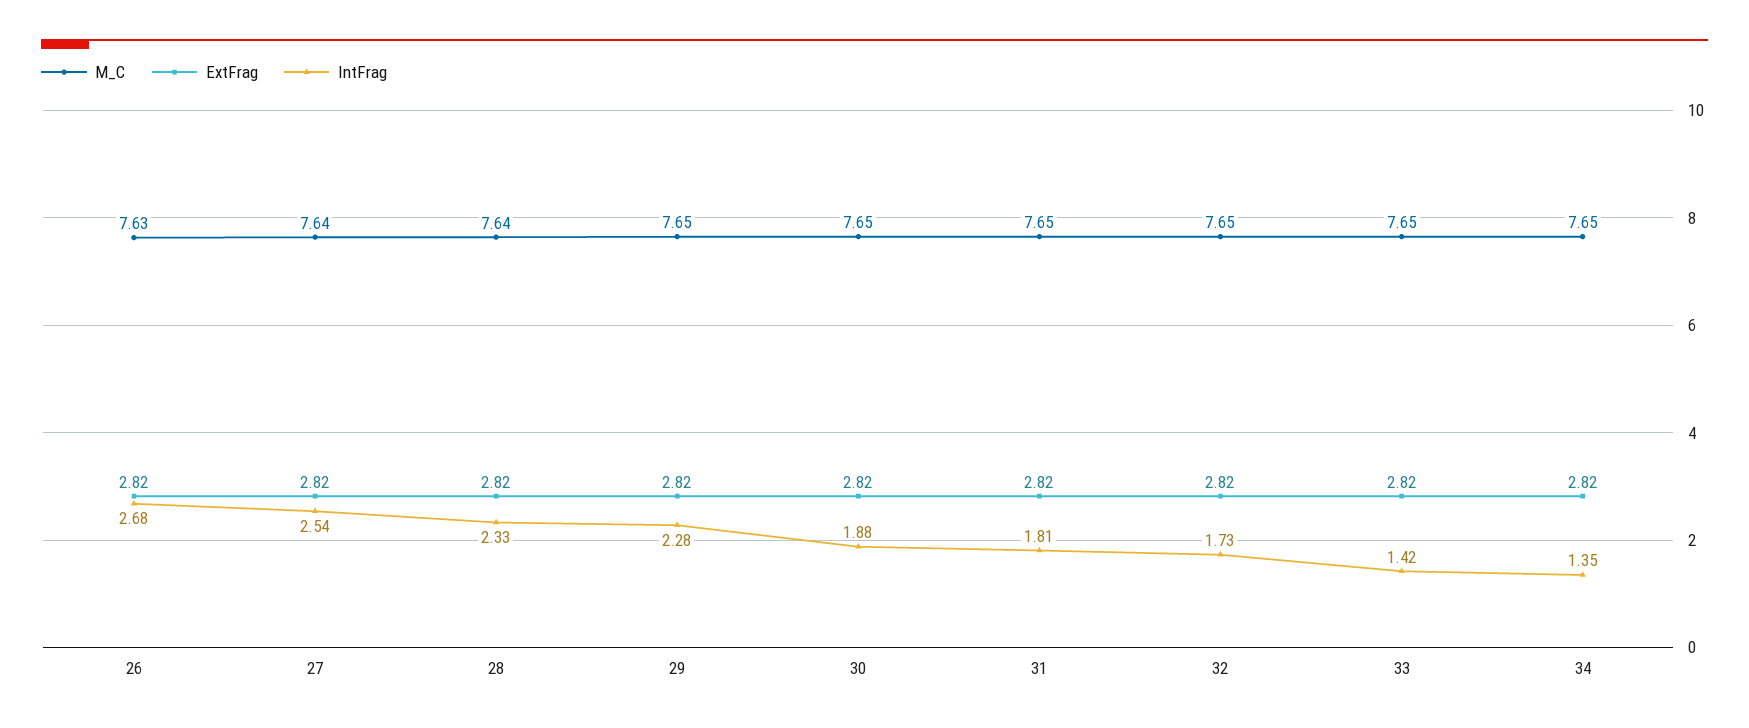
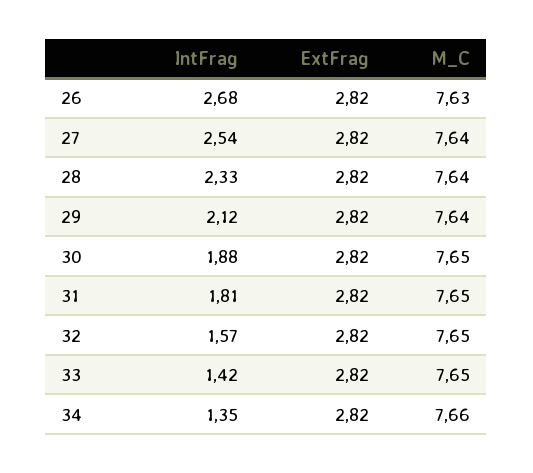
  {
    "M_C": {
      "26": 7.63,
      "27": 7.64,
      "28": 7.64,
-     "29": 7.65,
+     "29": 7.64,
      "30": 7.65,
      "31": 7.65,
      "32": 7.65,
      "33": 7.65,
-     "34": 7.65
+     "34": 7.66
    },
    "ExtFrag": {
      "26": 2.82,
      "27": 2.82,
      "28": 2.82,
      "29": 2.82,
      "30": 2.82,
      "31": 2.82,
      "32": 2.82,
      "33": 2.82,
      "34": 2.82
    },
    "IntFrag": {
      "26": 2.68,
      "27": 2.54,
      "28": 2.33,
-     "29": 2.28,
+     "29": 2.12,
      "30": 1.88,
      "31": 1.81,
-     "32": 1.73,
+     "32": 1.57,
      "33": 1.42,
      "34": 1.35
    }
  }

